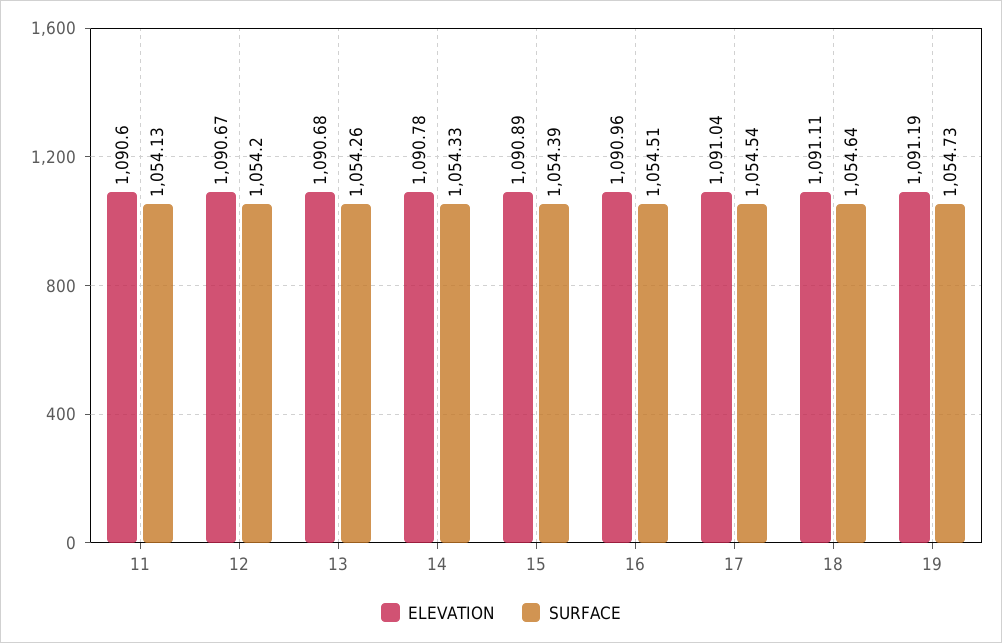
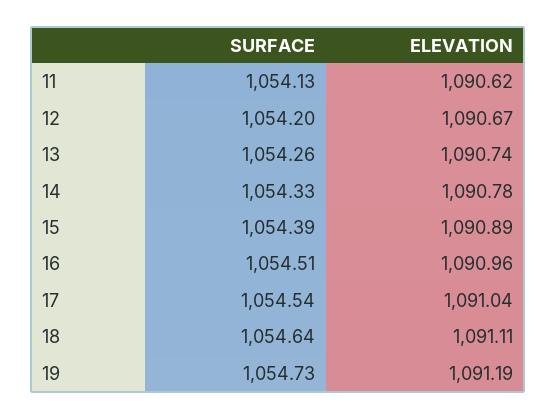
  {
    "ELEVATION": {
-     "11": 1090.6,
+     "11": 1090.62,
      "12": 1090.67,
-     "13": 1090.68,
+     "13": 1090.74,
      "14": 1090.78,
      "15": 1090.89,
      "16": 1090.96,
      "17": 1091.04,
      "18": 1091.11,
      "19": 1091.19
    },
    "SURFACE": {
      "11": 1054.13,
      "12": 1054.2,
      "13": 1054.26,
      "14": 1054.33,
      "15": 1054.39,
      "16": 1054.51,
      "17": 1054.54,
      "18": 1054.64,
      "19": 1054.73
    }
  }

